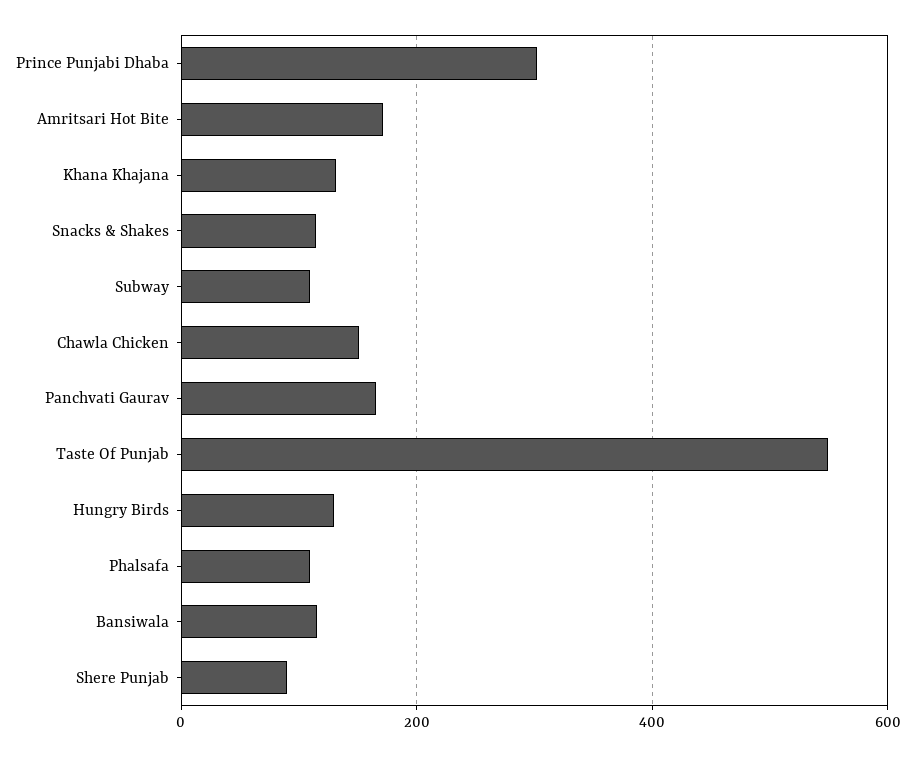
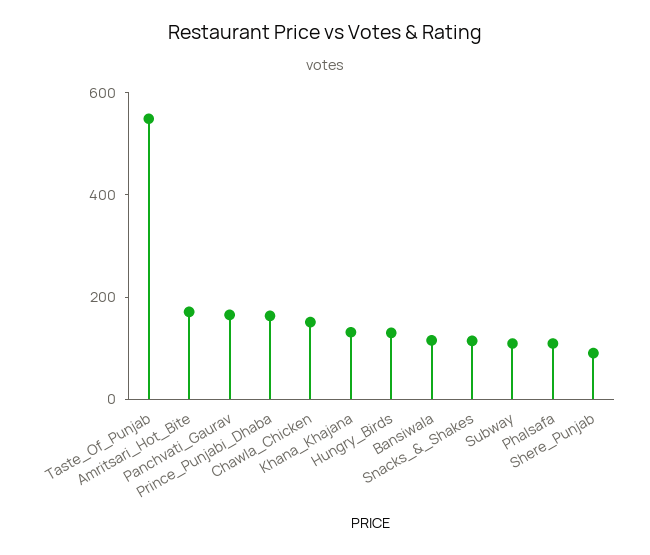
  {
-   "Prince Punjabi Dhaba": 300,
+   "Prince Punjabi Dhaba": 150,
    "Amritsari Hot Bite": 180,
    "Khana Khajana": 140,
    "Snacks & Shakes": 120,
    "Subway": 100,
    "Chawla Chicken": 160,
    "Panchvati Gaurav": 160,
    "Taste Of Punjab": 540,
    "Hungry Birds": 140,
    "Phalsafa": 100,
    "Bansiwala": 120,
    "Shere Punjab": 100
  }

